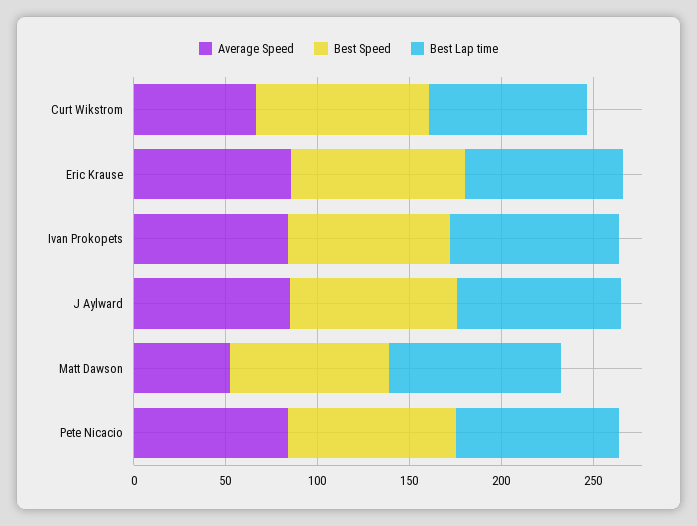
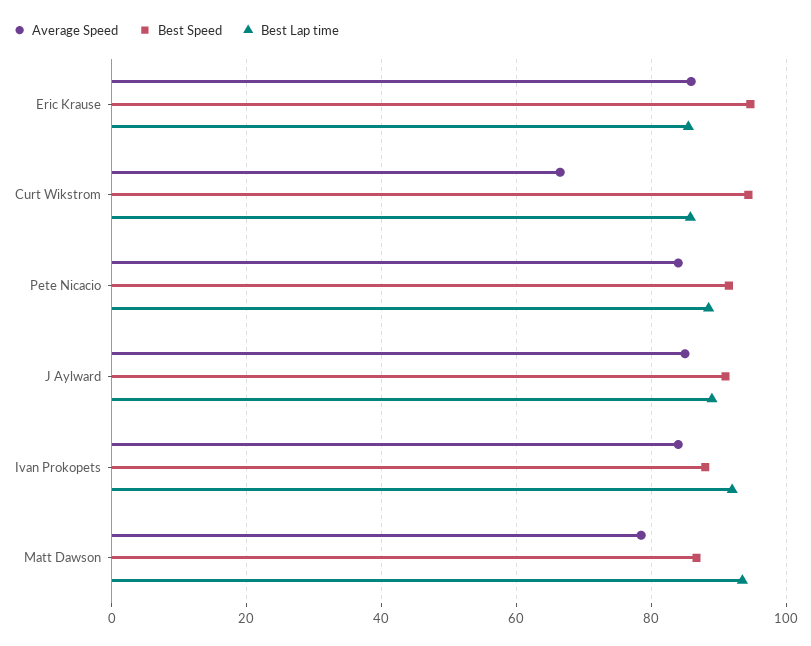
  {
    "Average Speed": {
      "Curt Wikstrom": 66,
      "Eric Krause": 86,
      "Ivan Prokopets": 84,
      "J Aylward": 86,
-     "Matt Dawson": 50,
+     "Matt Dawson": 78,
      "Pete Nicacio": 84
    },
    "Best Speed": {
      "Curt Wikstrom": 94,
      "Eric Krause": 94,
      "Ivan Prokopets": 88,
      "J Aylward": 92,
      "Matt Dawson": 86,
      "Pete Nicacio": 92
    },
    "Best Lap time": {
      "Curt Wikstrom": 86,
      "Eric Krause": 86,
      "Ivan Prokopets": 92,
      "J Aylward": 90,
      "Matt Dawson": 94,
      "Pete Nicacio": 88
    }
  }

